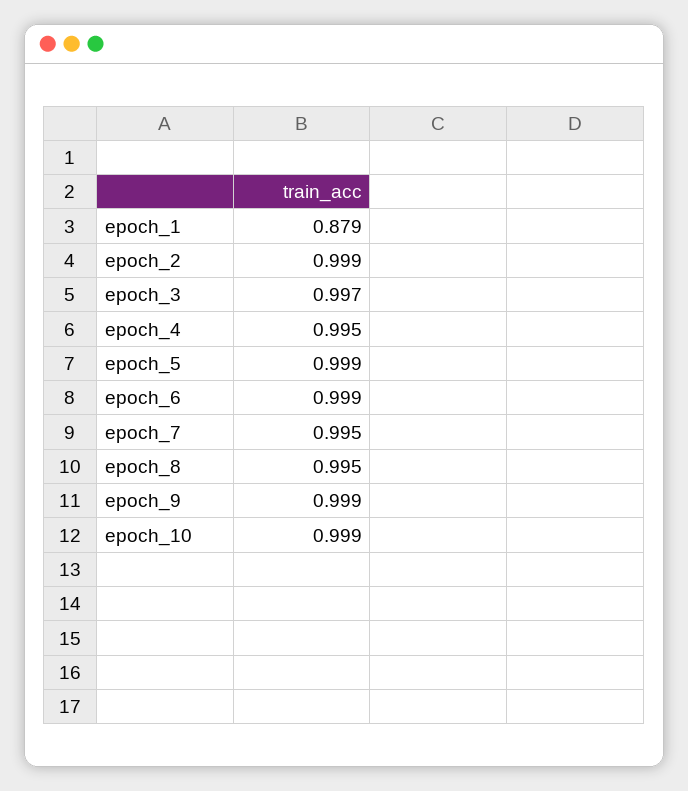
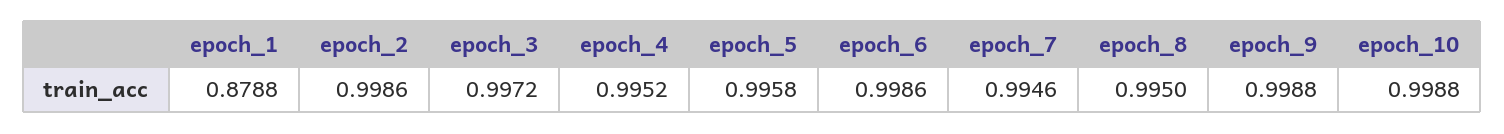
  {
    "epoch_1": 0.8788,
    "epoch_2": 0.9986,
    "epoch_3": 0.9972,
    "epoch_4": 0.9952,
-   "epoch_5": 0.999,
+   "epoch_5": 0.9958,
    "epoch_6": 0.9986,
    "epoch_7": 0.9946,
    "epoch_8": 0.995,
    "epoch_9": 0.9988,
    "epoch_10": 0.9988
  }

